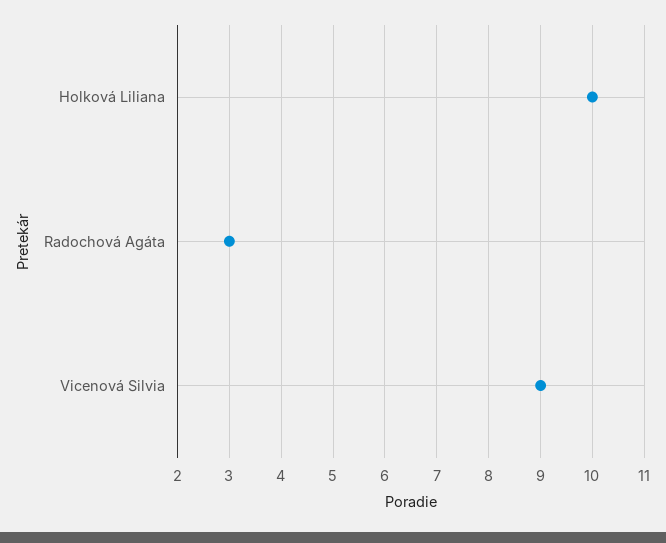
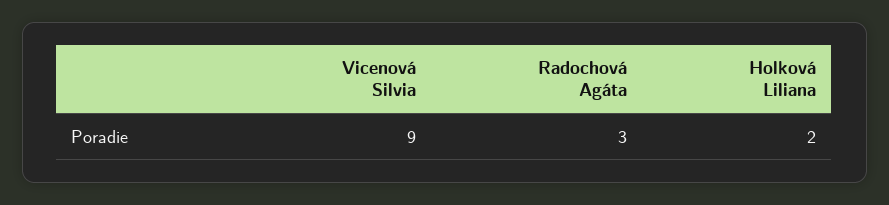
  {
-   "Holková Liliana": 10,
+   "Holková Liliana": 2,
    "Radochová Agáta": 3,
    "Vicenová Silvia": 9
  }

